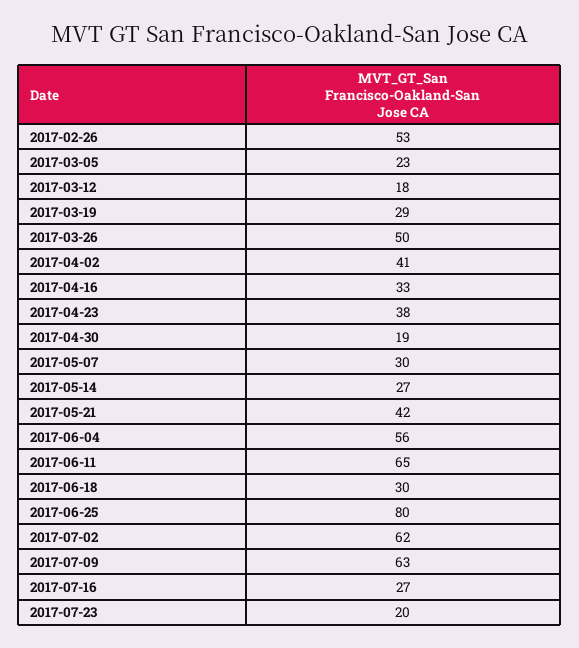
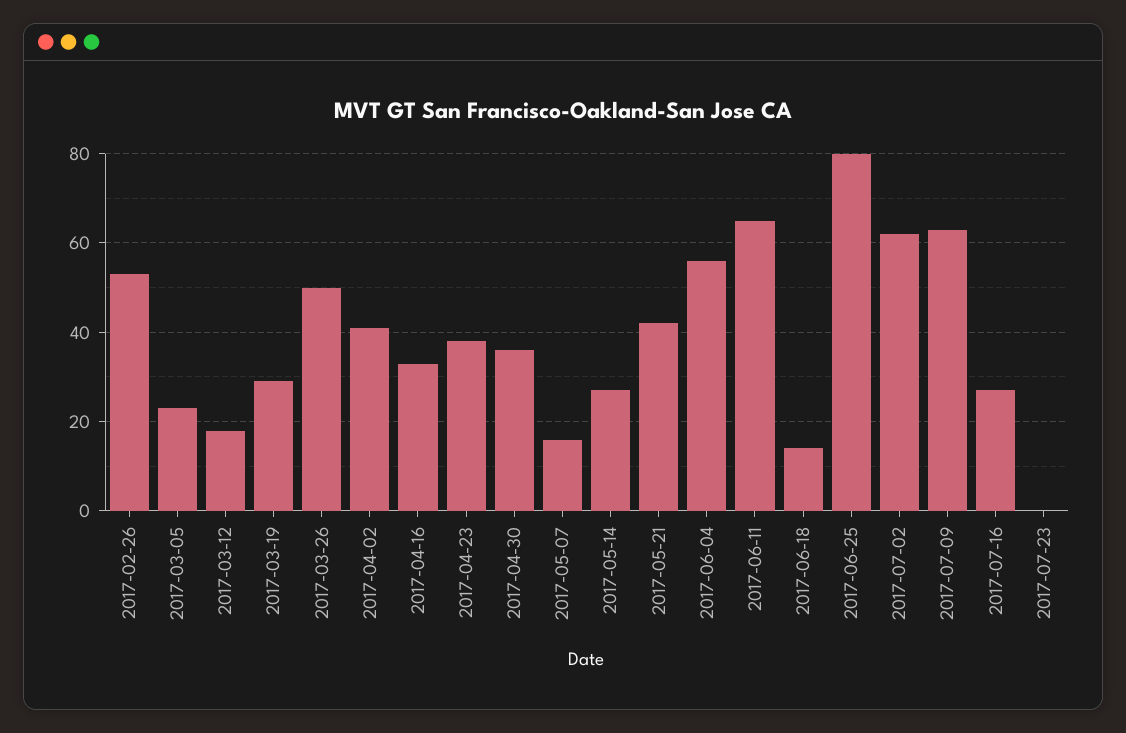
  {
    "2017-02-26": 53,
    "2017-03-05": 23,
    "2017-03-12": 18,
    "2017-03-19": 29,
    "2017-03-26": 50,
    "2017-04-02": 41,
    "2017-04-16": 33,
    "2017-04-23": 38,
-   "2017-04-30": 19,
+   "2017-04-30": 35,
-   "2017-05-07": 30,
+   "2017-05-07": 15,
    "2017-05-14": 27,
    "2017-05-21": 42,
    "2017-06-04": 56,
    "2017-06-11": 65,
-   "2017-06-18": 30,
+   "2017-06-18": 15,
    "2017-06-25": 80,
    "2017-07-02": 62,
    "2017-07-09": 63,
    "2017-07-16": 27,
-   "2017-07-23": 20
+   "2017-07-23": 0
  }

